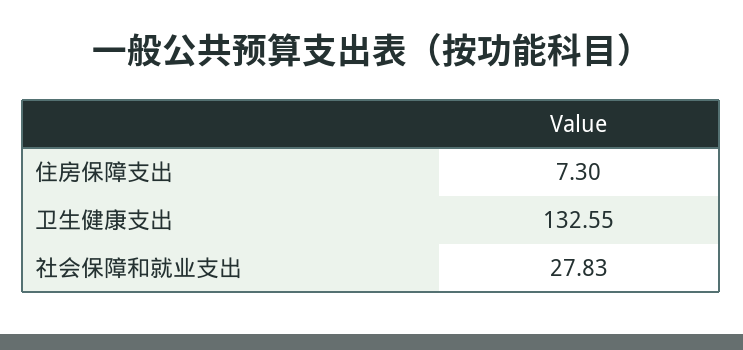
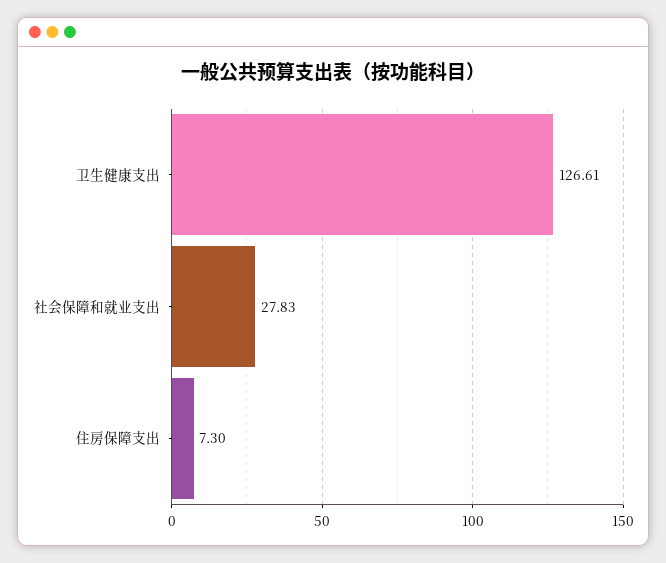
  {
    "住房保障支出": 7.3,
-   "卫生健康支出": 132.55,
+   "卫生健康支出": 126.61,
    "社会保障和就业支出": 27.83
  }

